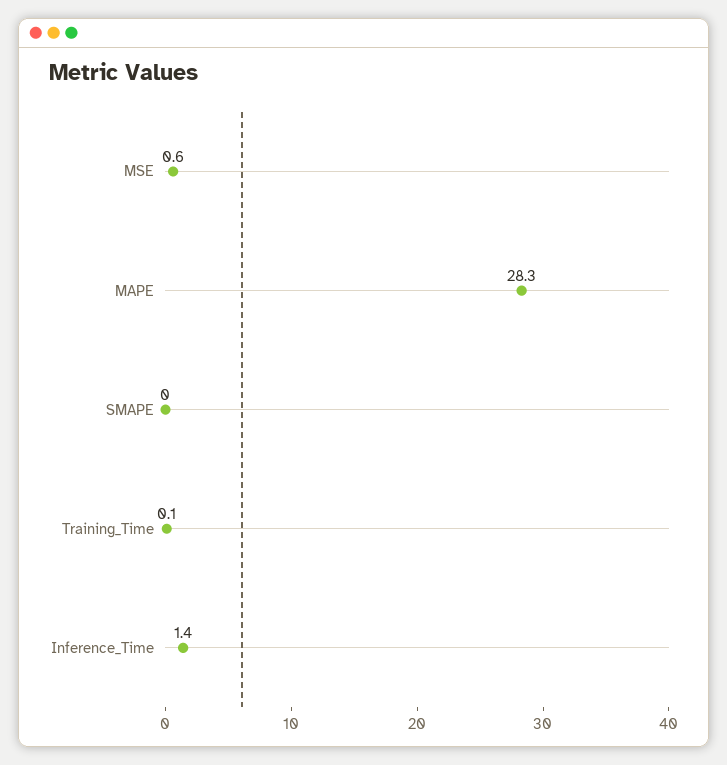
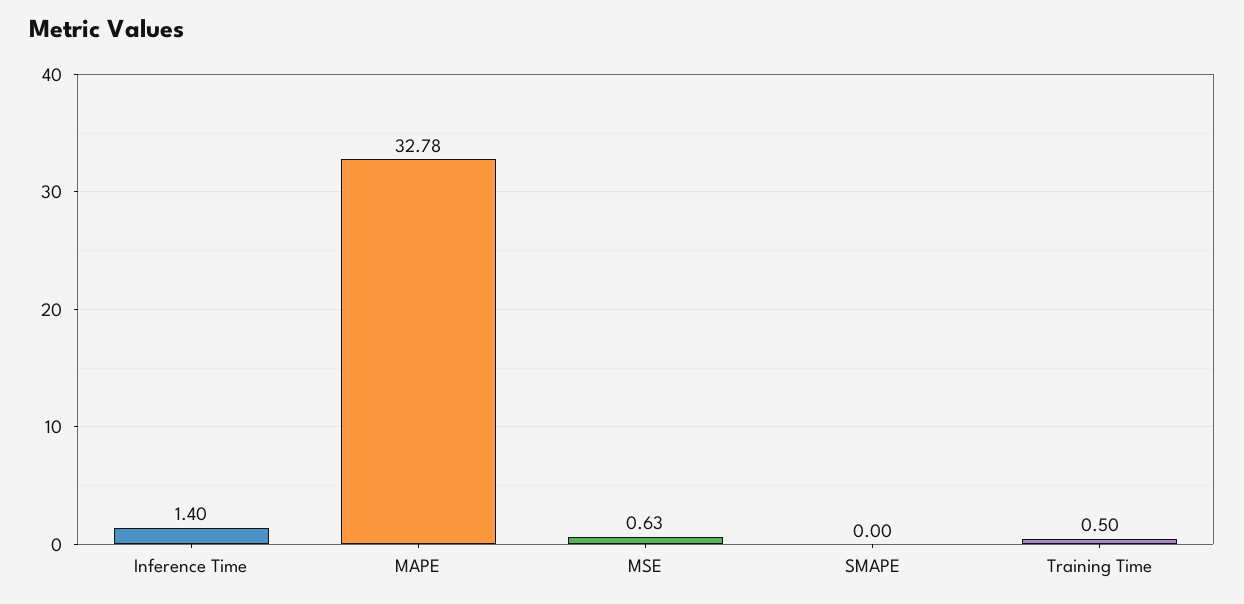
  {
    "MSE": 0.63,
-   "MAPE": 28.3,
+   "MAPE": 32.78,
    "SMAPE": 0,
-   "Training_Time": 0.1,
+   "Training_Time": 0.5,
    "Inference_Time": 1.4
  }

